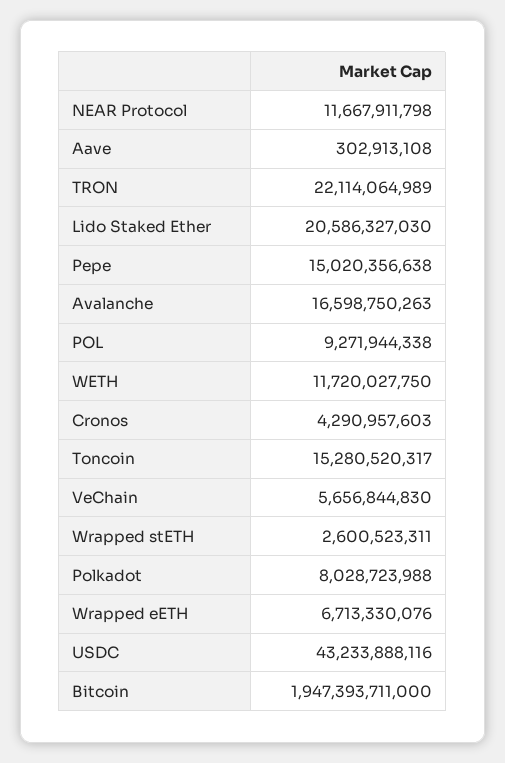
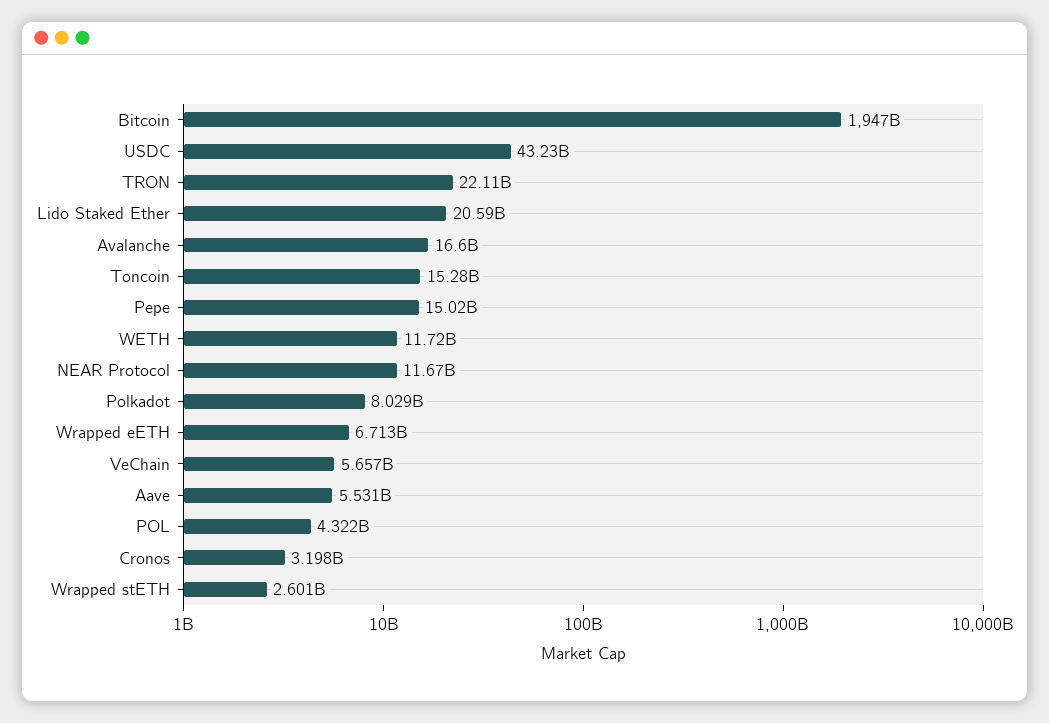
  {
    "NEAR Protocol": 11667911798,
-   "Aave": 302913108,
+   "Aave": 5531000000,
    "TRON": 22114064989,
    "Lido Staked Ether": 20586327030,
    "Pepe": 15020356638,
    "Avalanche": 16598750263,
-   "POL": 9271944338,
+   "POL": 4322000000,
    "WETH": 11720027750,
-   "Cronos": 4290957603,
+   "Cronos": 3198000000,
    "Toncoin": 15280520317,
    "VeChain": 5656844830,
    "Wrapped stETH": 2600523311,
    "Polkadot": 8028723988,
    "Wrapped eETH": 6713330076,
    "USDC": 43233888116,
    "Bitcoin": 1947393711000
  }

